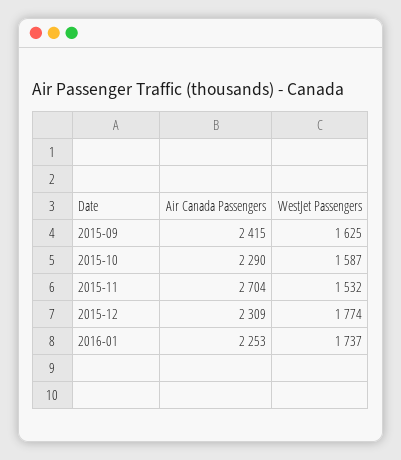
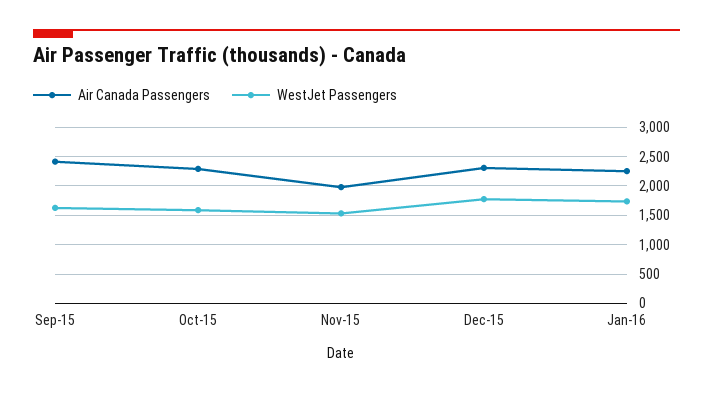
  {
    "Air Canada Passengers": {
      "2015-09": 2415,
      "2015-10": 2290,
-     "2015-11": 2704,
+     "2015-11": 2000,
      "2015-12": 2309,
      "2016-01": 2253
    },
    "WestJet Passengers": {
      "2015-09": 1625,
      "2015-10": 1587,
      "2015-11": 1532,
      "2015-12": 1774,
      "2016-01": 1737
    }
  }

